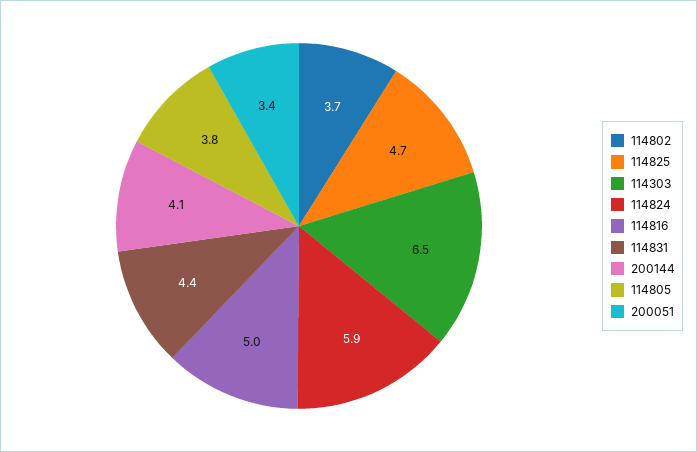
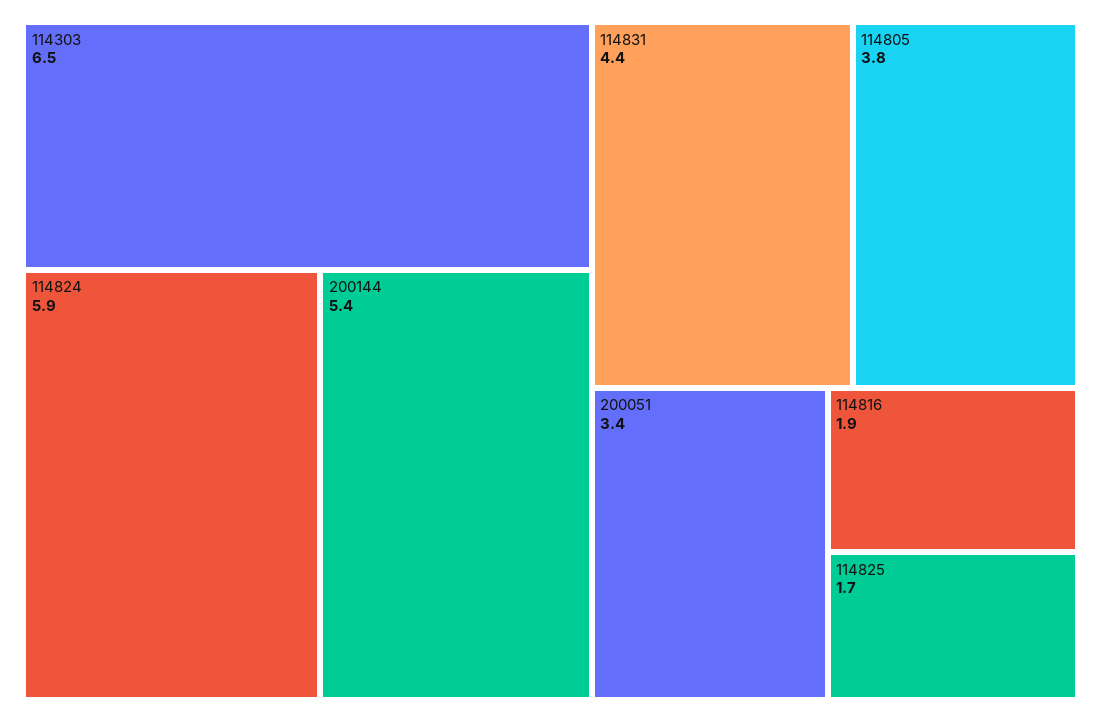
  {
-   "114802": 3.7,
-   "114825": 4.7,
+   "114825": 1.7,
    "114303": 6.5,
    "114824": 5.9,
-   "114816": 5,
+   "114816": 1.9,
    "114831": 4.4,
-   "200144": 4.1,
+   "200144": 5.4,
    "114805": 3.8,
    "200051": 3.4
  }

